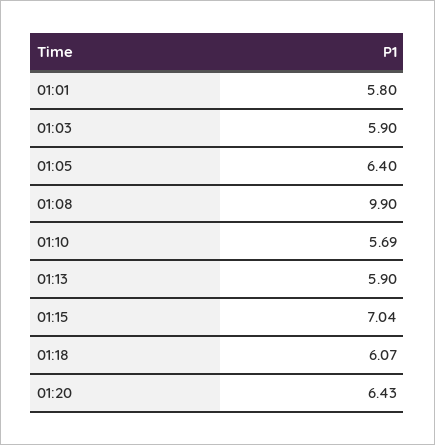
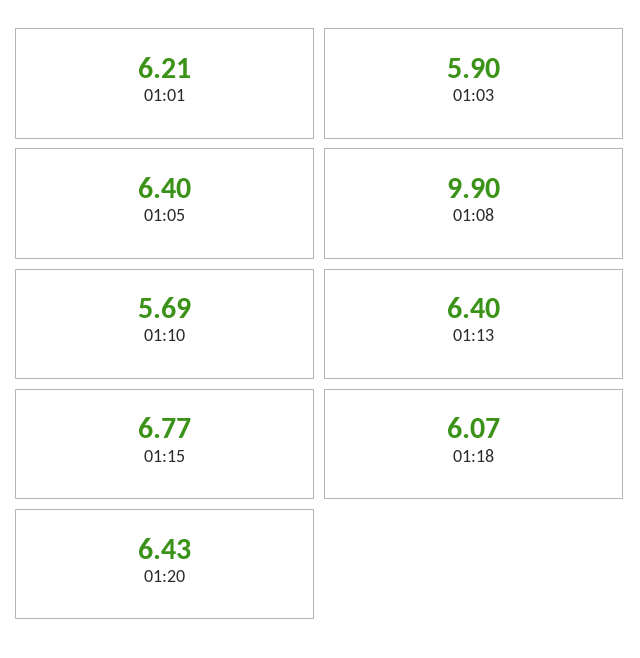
  {
-   "01:01": 5.8,
+   "01:01": 6.21,
    "01:03": 5.9,
    "01:05": 6.4,
    "01:08": 9.9,
    "01:10": 5.69,
-   "01:13": 5.9,
+   "01:13": 6.4,
-   "01:15": 7.04,
+   "01:15": 6.77,
    "01:18": 6.07,
    "01:20": 6.43
  }

